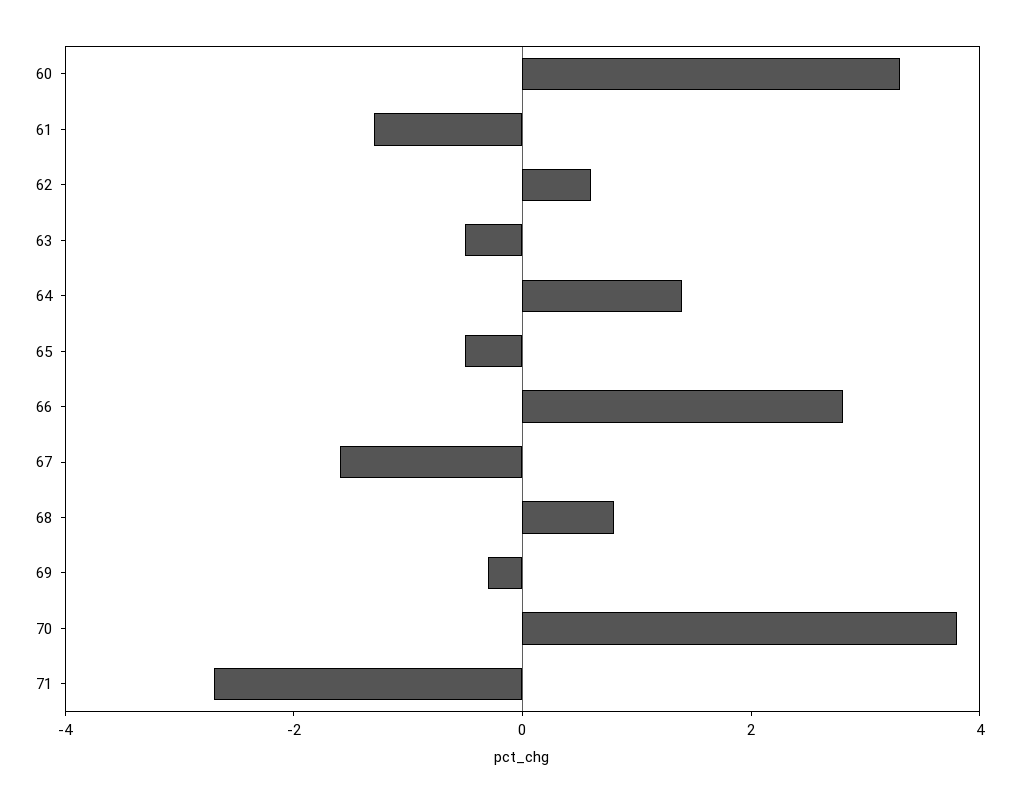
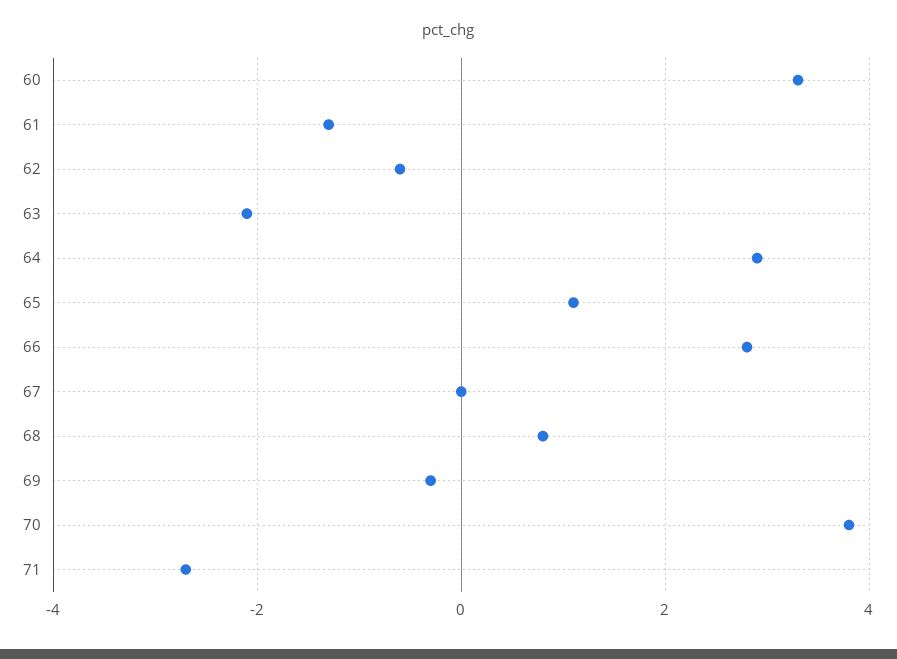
  {
    "60": 3.5,
    "61": -1.5,
-   "62": 0.5,
+   "62": -0.5,
-   "63": -0.5,
+   "63": -2,
-   "64": 1.5,
+   "64": 3,
-   "65": -0.5,
+   "65": 1,
    "66": 3,
-   "67": -1.5,
+   "67": 0,
    "68": 1,
    "69": -0.5,
    "70": 4,
    "71": -2.5
  }

